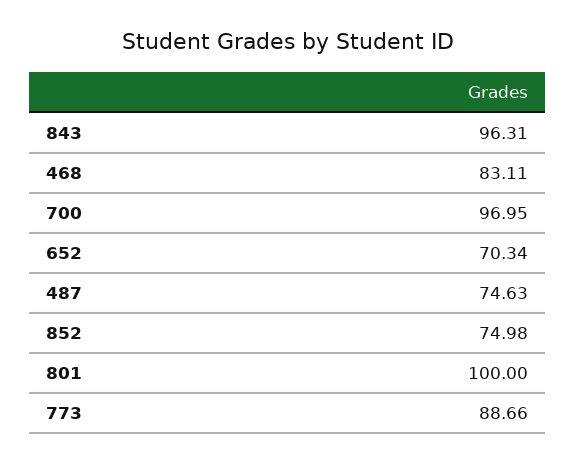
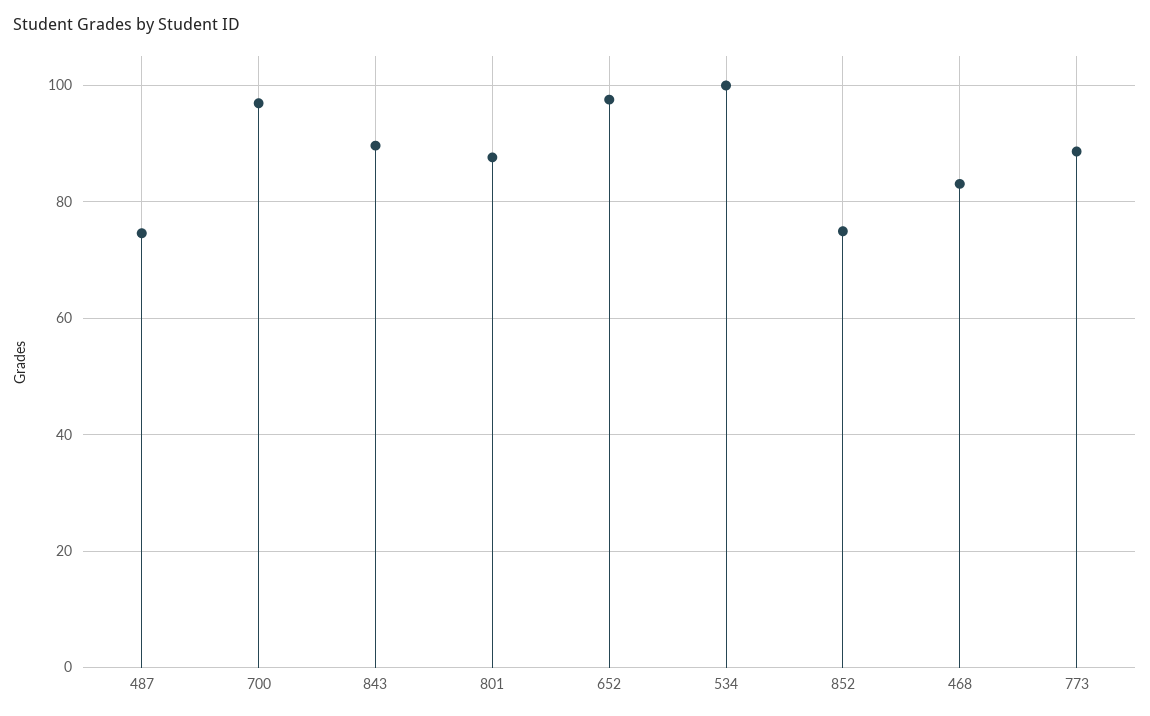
  {
-   "843": 96.31,
+   "843": 90,
    "468": 83.11,
    "700": 96.95,
-   "652": 70.34,
+   "652": 98,
    "487": 74.63,
    "852": 74.98,
-   "801": 100,
+   "801": 88,
-   "773": 88.66
+   "773": 88.66,
+   "534": 100
  }

